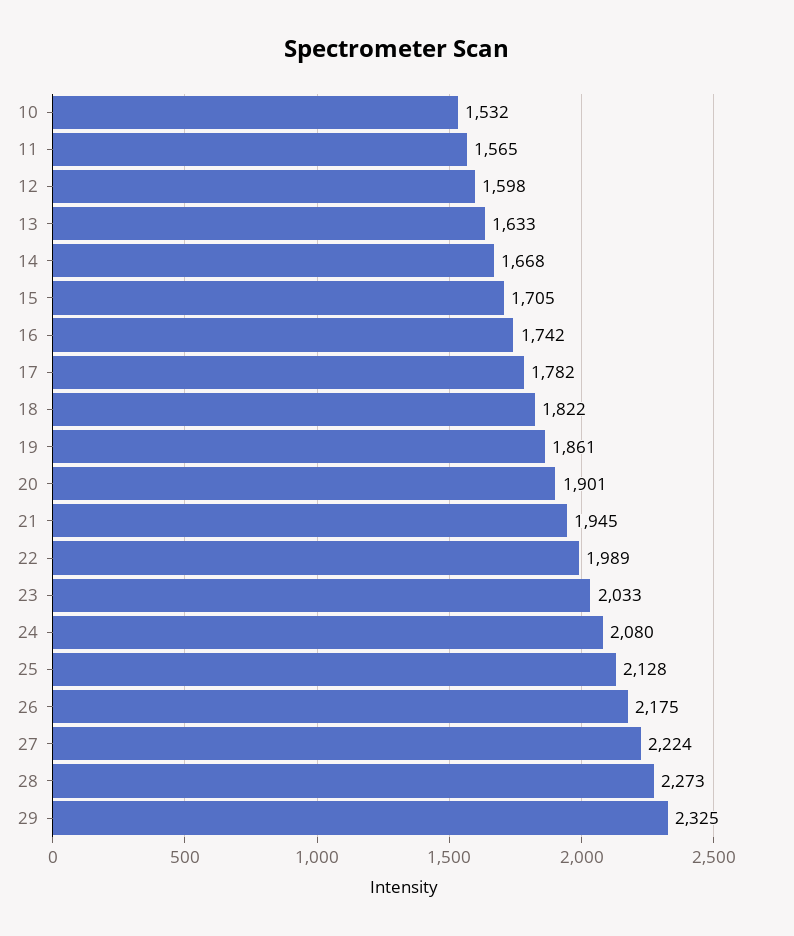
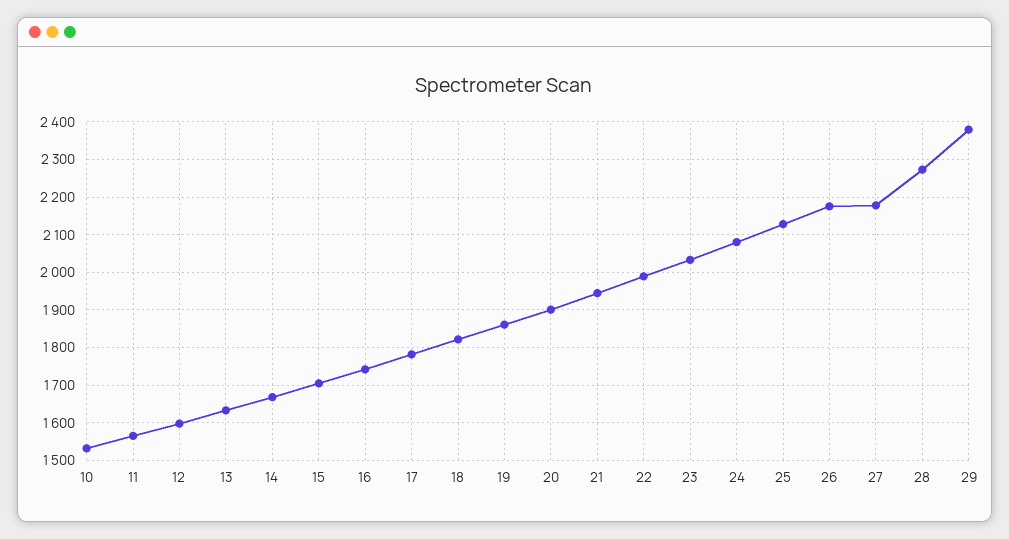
  {
    "10": 1532,
    "11": 1565,
    "12": 1598,
    "13": 1633,
    "14": 1668,
    "15": 1705,
    "16": 1742,
    "17": 1782,
    "18": 1822,
    "19": 1861,
    "20": 1901,
    "21": 1945,
    "22": 1989,
    "23": 2033,
    "24": 2080,
    "25": 2128,
    "26": 2175,
-   "27": 2224,
+   "27": 2180,
    "28": 2273,
-   "29": 2325
+   "29": 2380
  }

